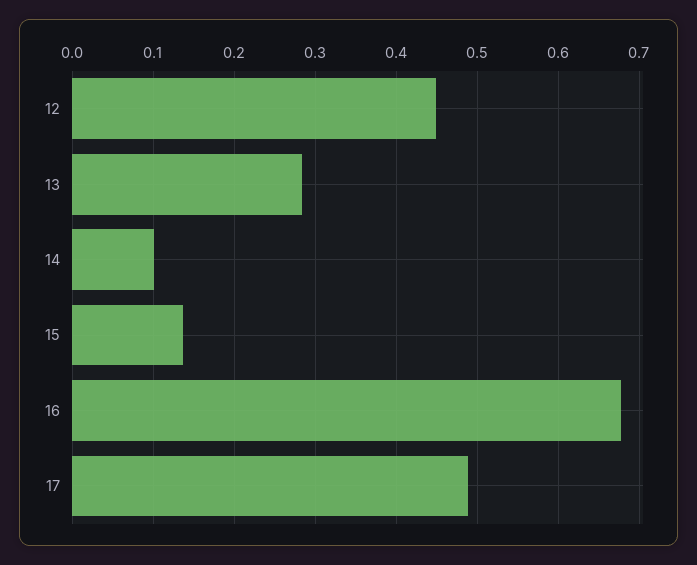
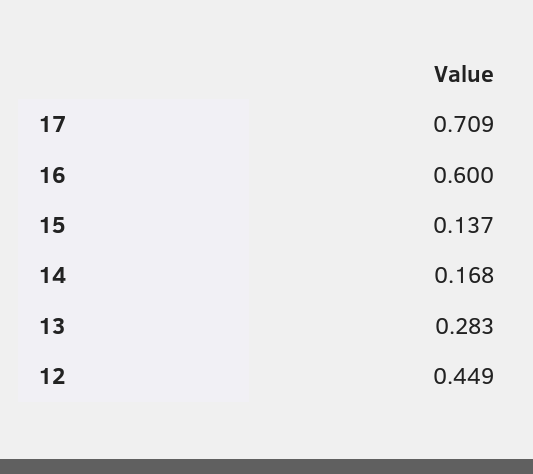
  {
    "12": 0.449,
    "13": 0.283,
-   "14": 0.1,
+   "14": 0.168,
    "15": 0.137,
-   "16": 0.68,
+   "16": 0.6,
-   "17": 0.49
+   "17": 0.709
  }

